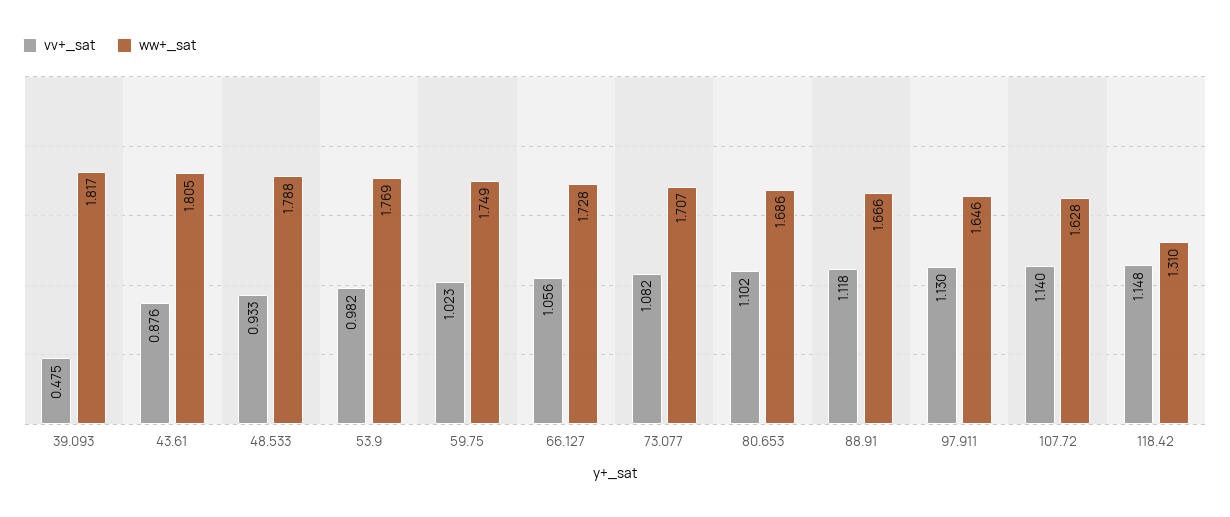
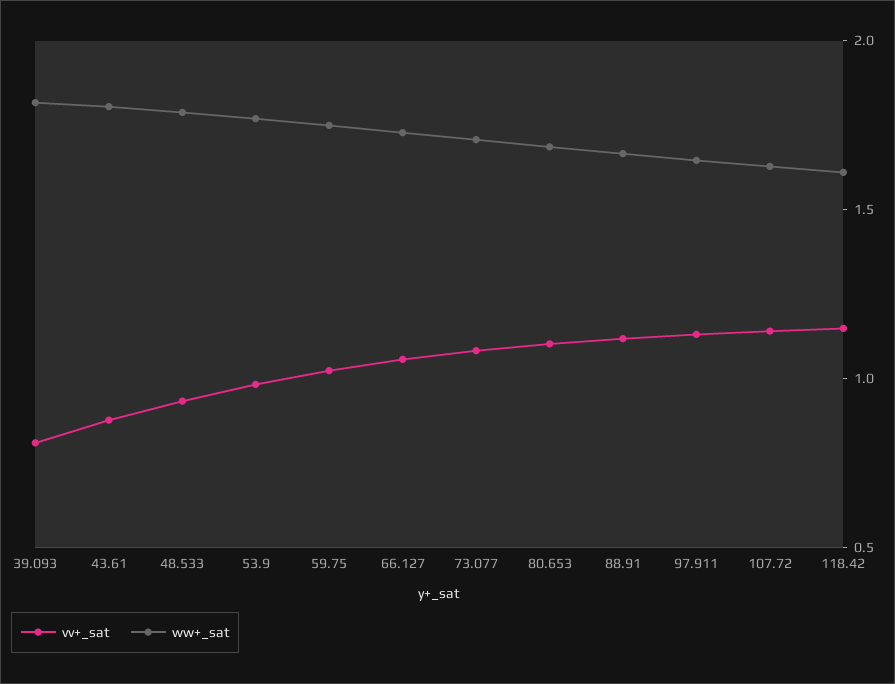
  {
    "vv+_sat": {
-     "39.093": 0.475,
+     "39.093": 0.8,
      "43.61": 0.876,
      "48.533": 0.933,
      "53.9": 0.982,
      "59.75": 1.023,
      "66.127": 1.056,
      "73.077": 1.082,
      "80.653": 1.102,
      "88.91": 1.118,
      "97.911": 1.13,
      "107.72": 1.14,
      "118.42": 1.148
    },
    "ww+_sat": {
      "39.093": 1.817,
      "43.61": 1.805,
      "48.533": 1.788,
      "53.9": 1.769,
      "59.75": 1.749,
      "66.127": 1.728,
      "73.077": 1.707,
      "80.653": 1.686,
      "88.91": 1.666,
      "97.911": 1.646,
      "107.72": 1.628,
-     "118.42": 1.31
+     "118.42": 1.6
    }
  }

